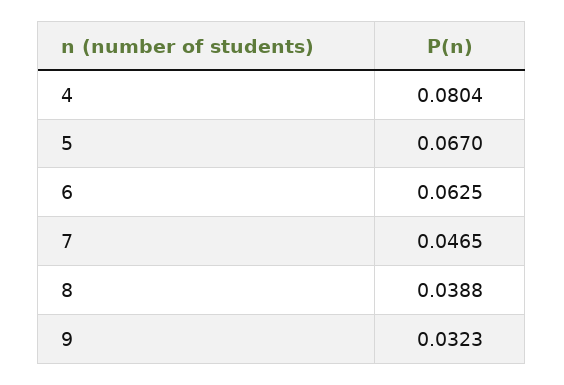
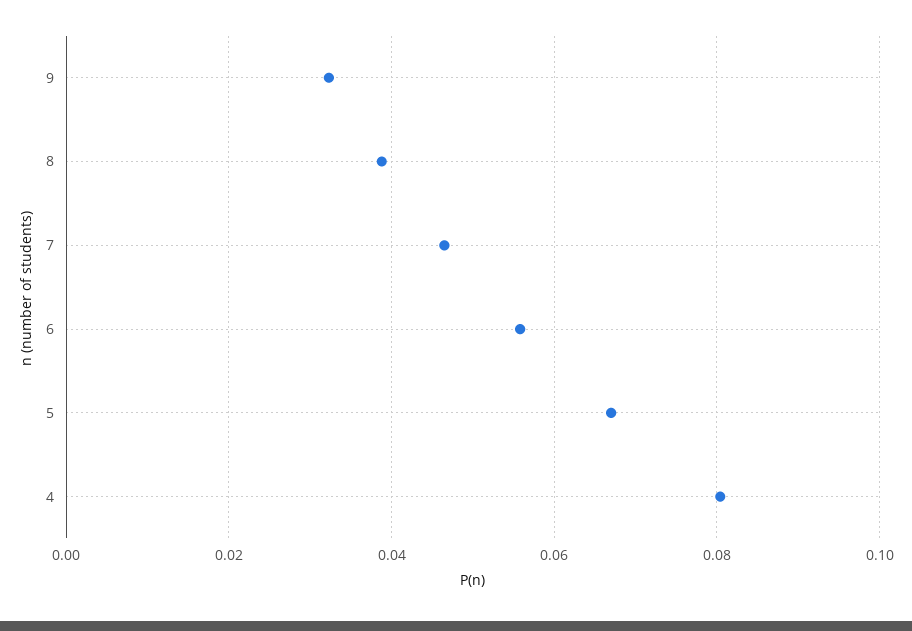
  {
    "4": 0.0804,
    "5": 0.067,
-   "6": 0.0625,
+   "6": 0.056,
    "7": 0.0465,
    "8": 0.0388,
    "9": 0.0323
  }

